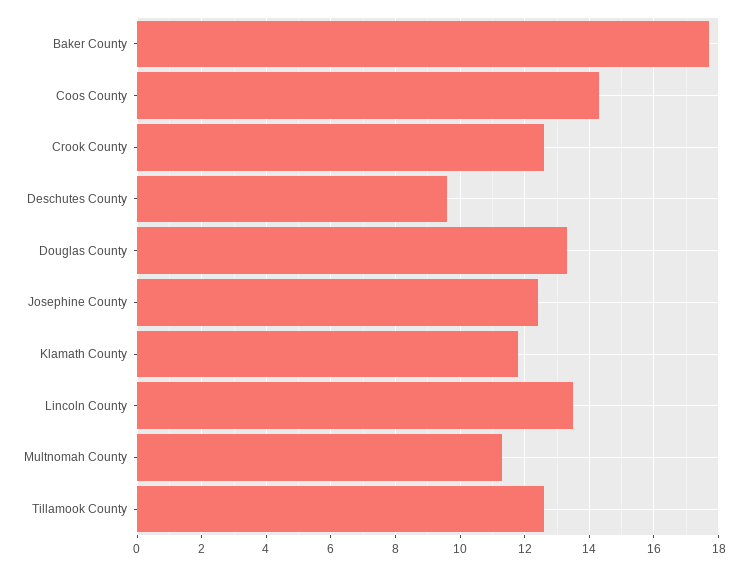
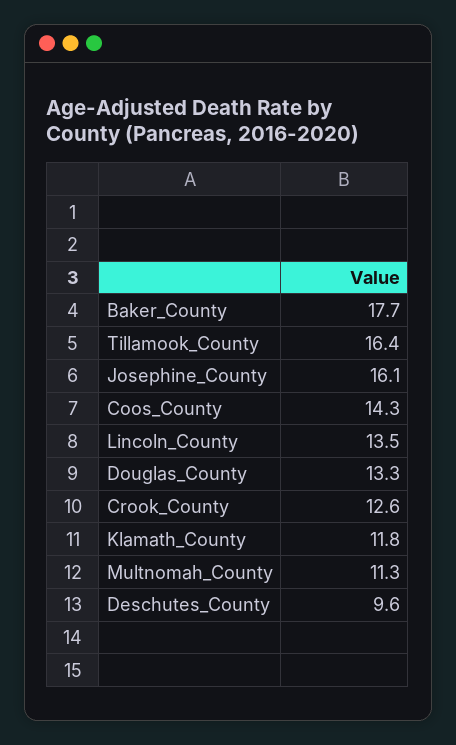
  {
    "Baker County": 17.7,
    "Coos County": 14.3,
    "Crook County": 12.6,
    "Deschutes County": 9.6,
    "Douglas County": 13.3,
-   "Josephine County": 12.5,
+   "Josephine County": 16.1,
    "Klamath County": 11.8,
    "Lincoln County": 13.5,
    "Multnomah County": 11.3,
-   "Tillamook County": 12.5
+   "Tillamook County": 16.4
  }

